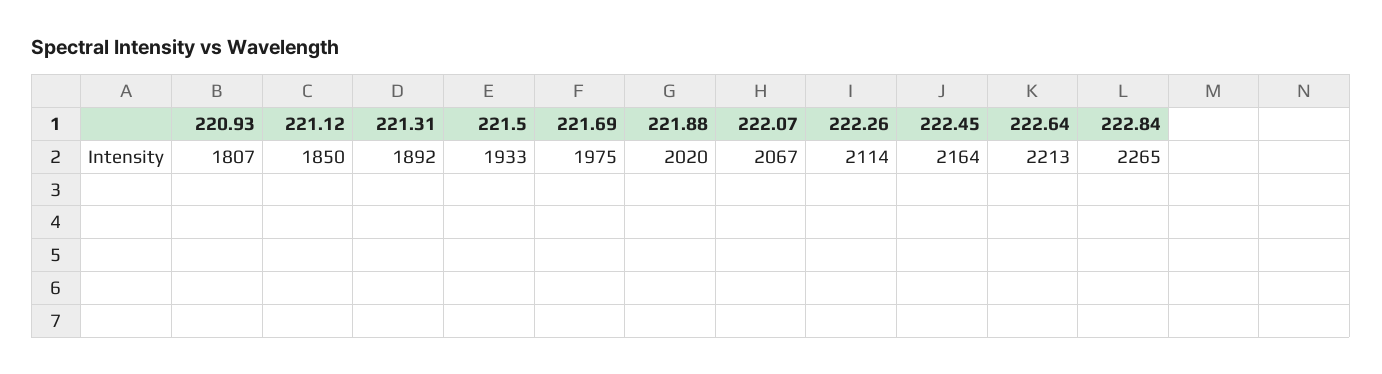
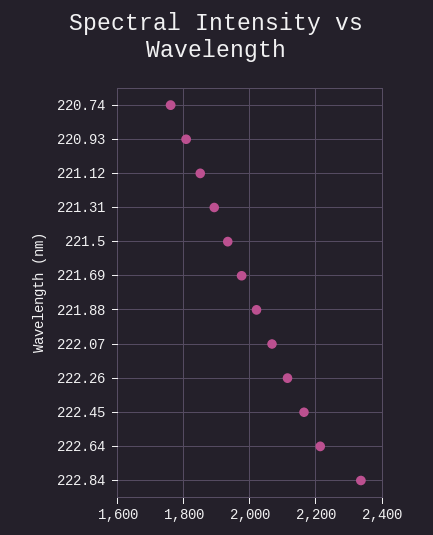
  {
    "220.93": 1807,
    "221.12": 1850,
    "221.31": 1892,
    "221.5": 1933,
    "221.69": 1975,
    "221.88": 2020,
    "222.07": 2067,
    "222.26": 2114,
    "222.45": 2164,
    "222.64": 2213,
-   "222.84": 2265
+   "222.84": 2340,
+   "220.74": 1760
  }

